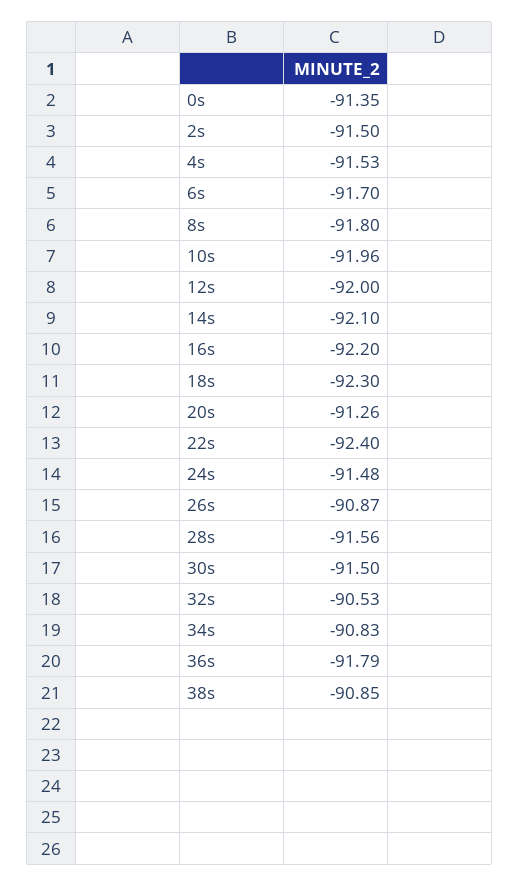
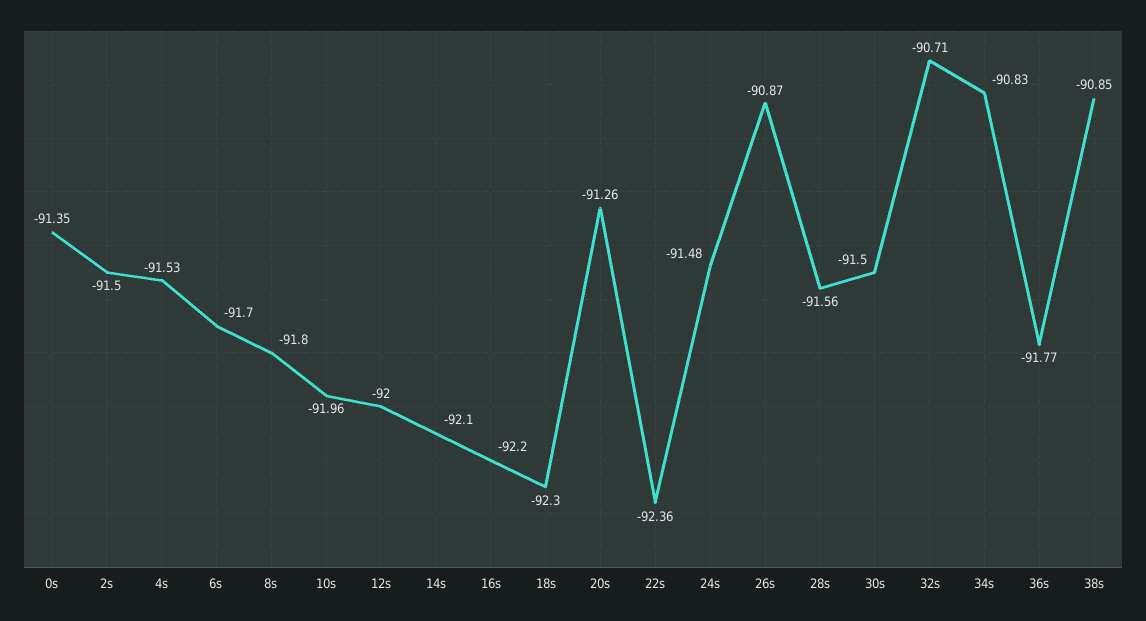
  {
    "0s": -91.35,
    "2s": -91.5,
    "4s": -91.53,
    "6s": -91.7,
    "8s": -91.8,
    "10s": -91.96,
    "12s": -92,
    "14s": -92.1,
    "16s": -92.2,
    "18s": -92.3,
    "20s": -91.26,
-   "22s": -92.4,
+   "22s": -92.36,
    "24s": -91.48,
    "26s": -90.87,
    "28s": -91.56,
    "30s": -91.5,
-   "32s": -90.53,
+   "32s": -90.71,
    "34s": -90.83,
-   "36s": -91.79,
+   "36s": -91.77,
    "38s": -90.85
  }

